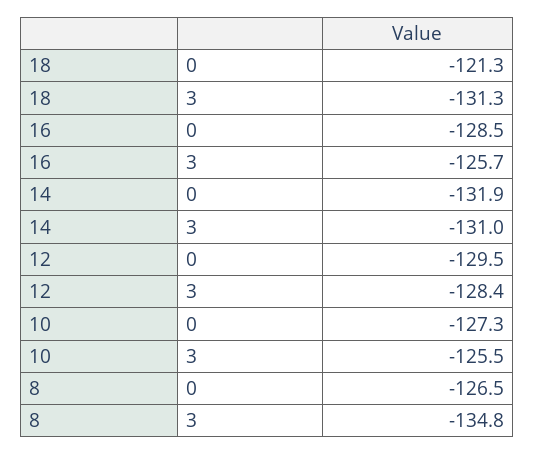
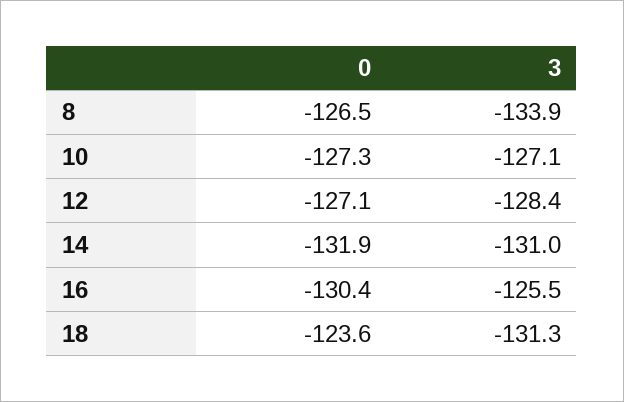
  {
    "18": {
-     "0": -121.3,
+     "0": -123.6,
      "3": -131.3
    },
    "16": {
-     "0": -128.5,
+     "0": -130.4,
-     "3": -125.7
+     "3": -125.5
    },
    "14": {
      "0": -131.9,
      "3": -131
    },
    "12": {
-     "0": -129.5,
+     "0": -127.1,
      "3": -128.4
    },
    "10": {
      "0": -127.3,
-     "3": -125.5
+     "3": -127.1
    },
    "8": {
      "0": -126.5,
-     "3": -134.8
+     "3": -133.9
    }
  }

